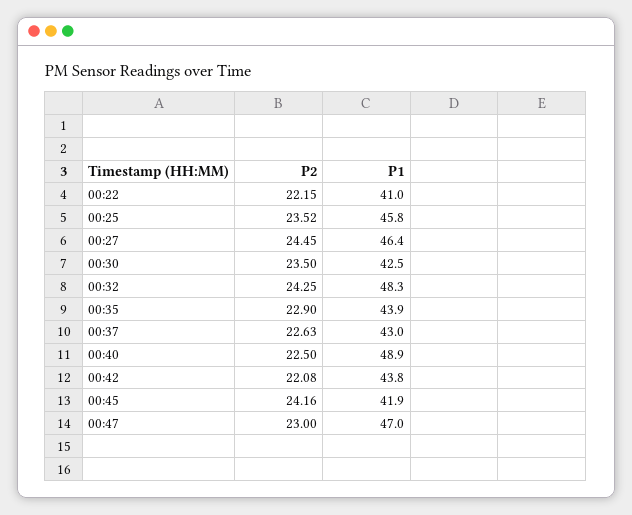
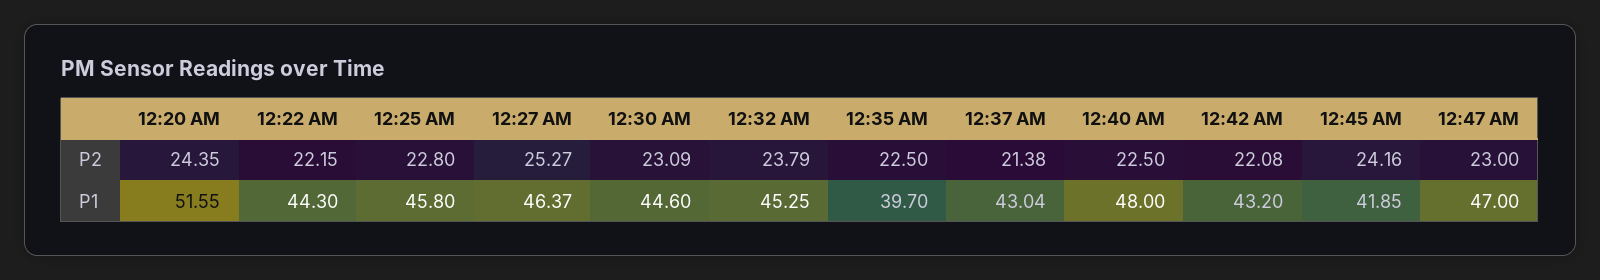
  {
    "P2": {
      "00:22": 22.15,
-     "00:25": 23.52,
+     "00:25": 22.8,
-     "00:27": 24.45,
+     "00:27": 25.27,
-     "00:30": 23.5,
+     "00:30": 23.09,
-     "00:32": 24.25,
+     "00:32": 23.79,
-     "00:35": 22.9,
+     "00:35": 22.5,
-     "00:37": 22.63,
+     "00:37": 21.38,
      "00:40": 22.5,
      "00:42": 22.08,
      "00:45": 24.16,
-     "00:47": 23
+     "00:47": 23,
+     "12:20 AM": 24.35
    },
    "P1": {
-     "00:22": 41,
+     "00:22": 44.3,
      "00:25": 45.8,
      "00:27": 46.37,
-     "00:30": 42.5,
+     "00:30": 44.6,
-     "00:32": 48.3,
+     "00:32": 45.25,
-     "00:35": 43.9,
+     "00:35": 39.7,
      "00:37": 43.04,
-     "00:40": 48.9,
+     "00:40": 48,
-     "00:42": 43.8,
+     "00:42": 43.2,
      "00:45": 41.85,
-     "00:47": 47
+     "00:47": 47,
+     "12:20 AM": 51.55
    }
  }

